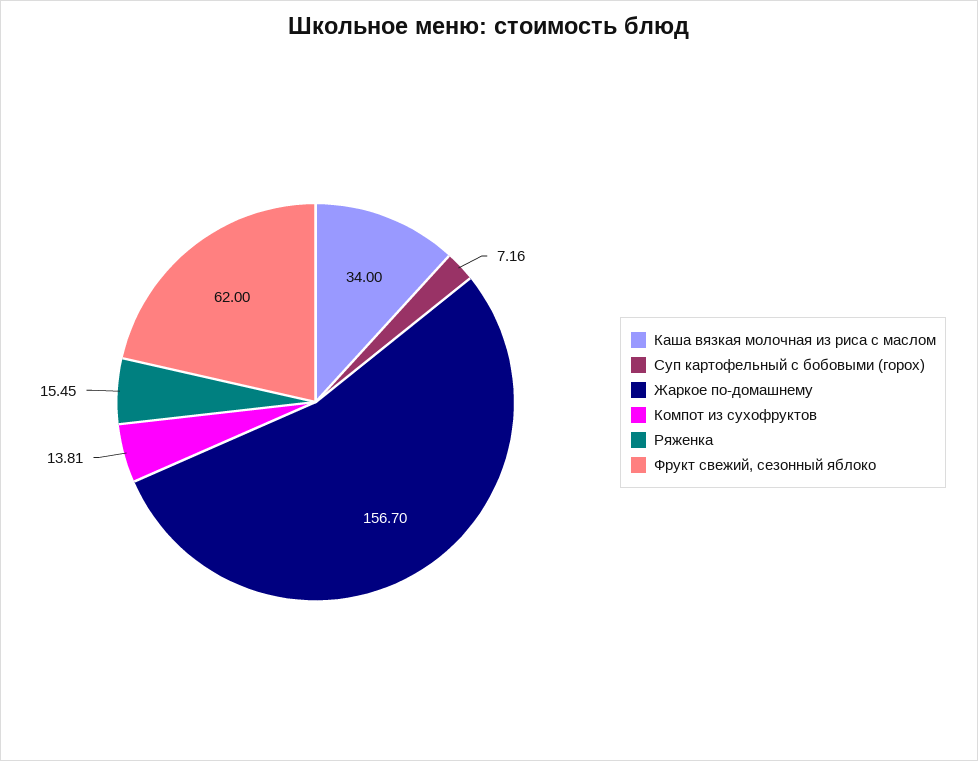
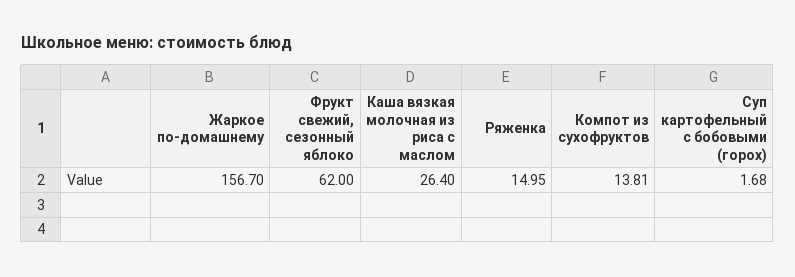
  {
-   "Каша вязкая молочная из риса с маслом": 34,
+   "Каша вязкая молочная из риса с маслом": 26.4,
-   "Суп картофельный с бобовыми (горох)": 7.16,
+   "Суп картофельный с бобовыми (горох)": 1.68,
    "Жаркое по-домашнему": 156.7,
    "Компот из сухофруктов": 13.81,
-   "Ряженка": 15.45,
+   "Ряженка": 14.95,
    "Фрукт свежий, сезонный яблоко": 62
  }

